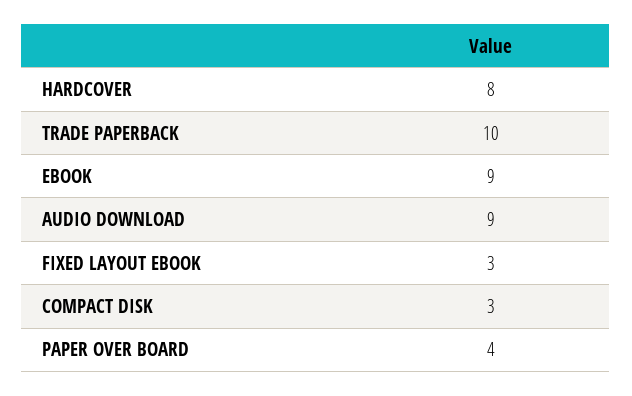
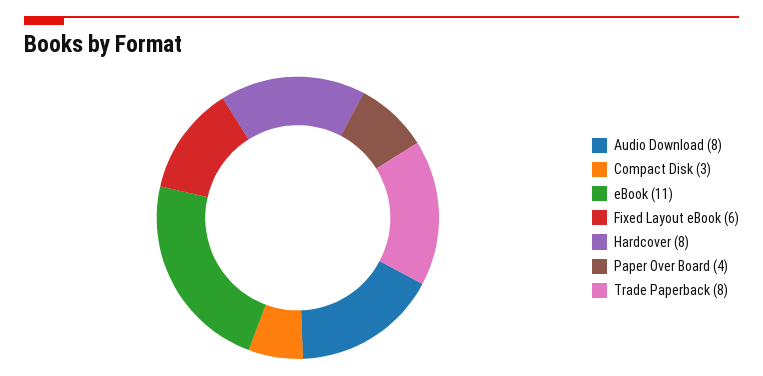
  {
    "HARDCOVER": 8,
-   "TRADE PAPERBACK": 10,
+   "TRADE PAPERBACK": 8,
-   "EBOOK": 9,
+   "EBOOK": 11,
-   "AUDIO DOWNLOAD": 9,
+   "AUDIO DOWNLOAD": 8,
-   "FIXED LAYOUT EBOOK": 3,
+   "FIXED LAYOUT EBOOK": 6,
    "COMPACT DISK": 3,
    "PAPER OVER BOARD": 4
  }

